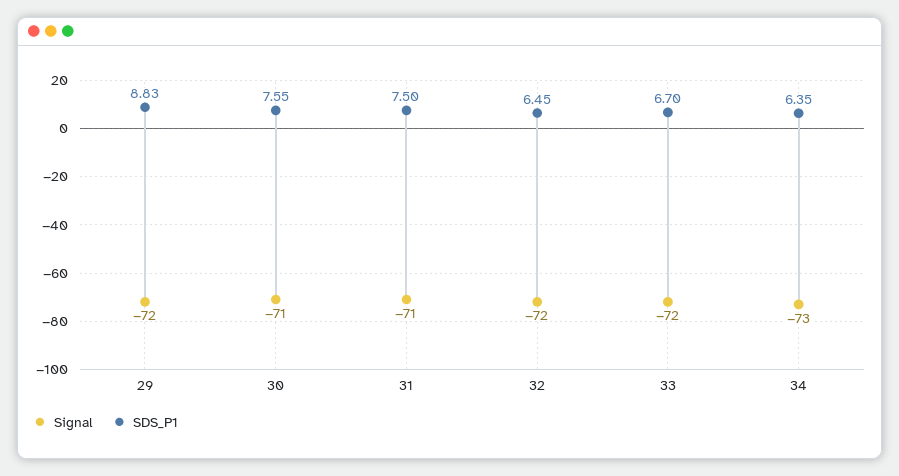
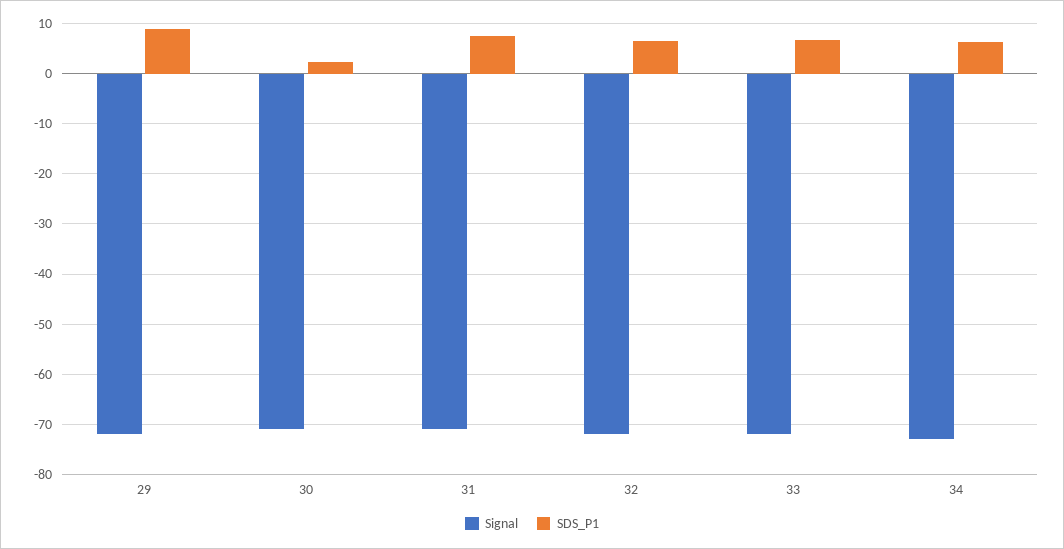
  {
    "Signal": {
      "29": -72,
      "30": -71,
      "31": -71,
      "32": -72,
      "33": -72,
      "34": -73
    },
    "SDS_P1": {
      "29": 8.83,
-     "30": 7.55,
+     "30": 2,
      "31": 7.5,
      "32": 6.45,
      "33": 6.7,
      "34": 6.35
    }
  }

